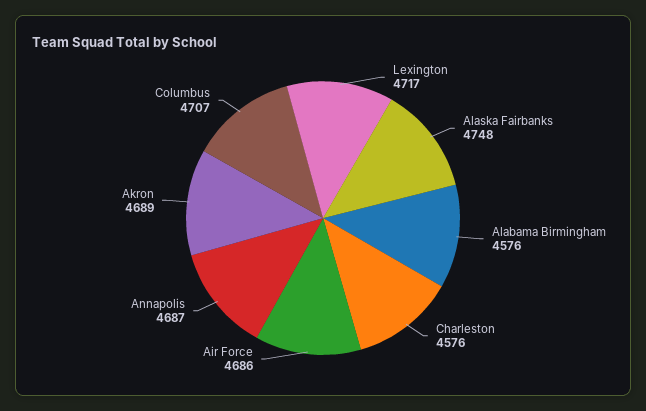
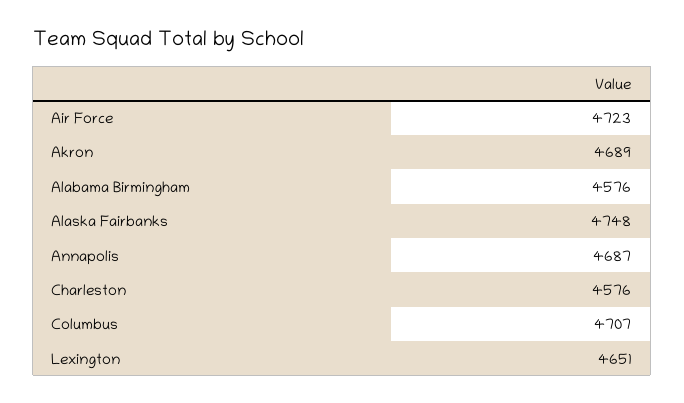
  {
-   "Lexington": 4717,
+   "Lexington": 4651,
    "Alaska Fairbanks": 4748,
    "Alabama Birmingham": 4576,
    "Charleston": 4576,
-   "Air Force": 4686,
+   "Air Force": 4723,
    "Annapolis": 4687,
    "Akron": 4689,
    "Columbus": 4707
  }

